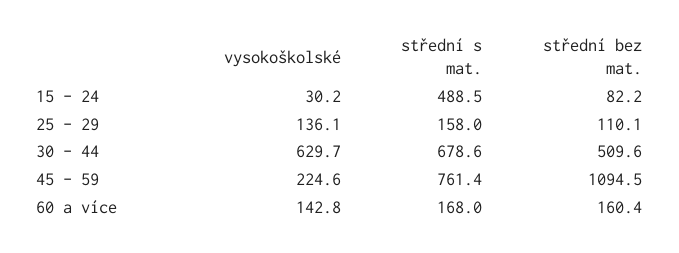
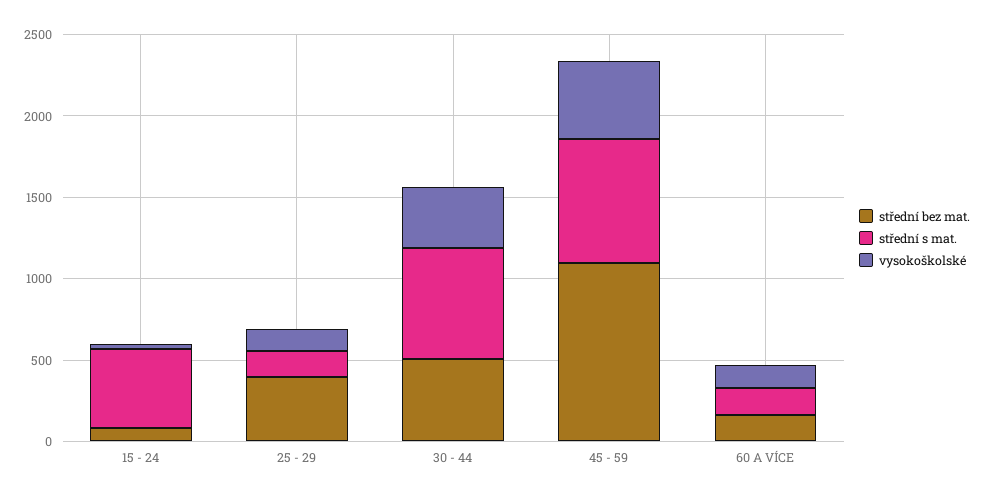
  {
    "vysokoškolské": {
      "15 - 24": 30.2,
      "25 - 29": 136.1,
-     "30 - 44": 629.7,
+     "30 - 44": 400,
-     "45 - 59": 224.6,
+     "45 - 59": 500,
      "60 a více": 142.8
    },
    "střední s mat.": {
      "15 - 24": 488.5,
      "25 - 29": 158,
      "30 - 44": 678.6,
      "45 - 59": 761.4,
      "60 a více": 168
    },
    "střední bez mat.": {
      "15 - 24": 82.2,
-     "25 - 29": 110.1,
+     "25 - 29": 400,
      "30 - 44": 509.6,
      "45 - 59": 1094.5,
      "60 a více": 160.4
    }
  }

